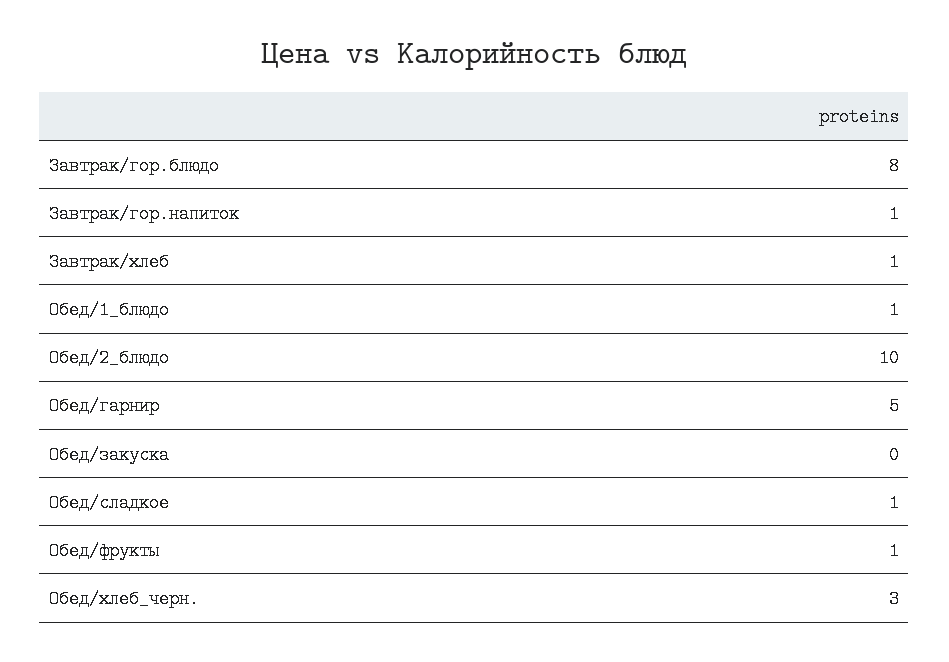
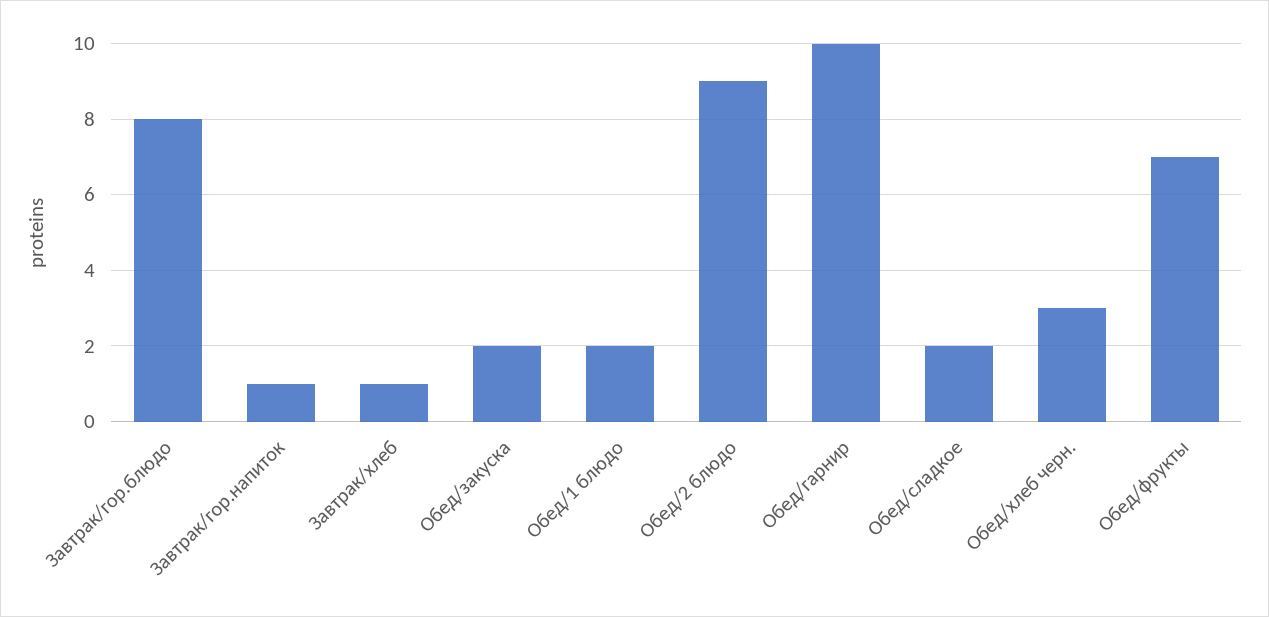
  {
    "Завтрак/гор.блюдо": 8,
    "Завтрак/гор.напиток": 1,
    "Завтрак/хлеб": 1,
-   "Обед/1_блюдо": 1,
+   "Обед/1_блюдо": 2,
-   "Обед/2_блюдо": 10,
+   "Обед/2_блюдо": 9,
-   "Обед/гарнир": 5,
+   "Обед/гарнир": 10,
-   "Обед/закуска": 0,
+   "Обед/закуска": 2,
-   "Обед/сладкое": 1,
+   "Обед/сладкое": 2,
-   "Обед/фрукты": 1,
+   "Обед/фрукты": 7,
    "Обед/хлеб_черн.": 3
  }

